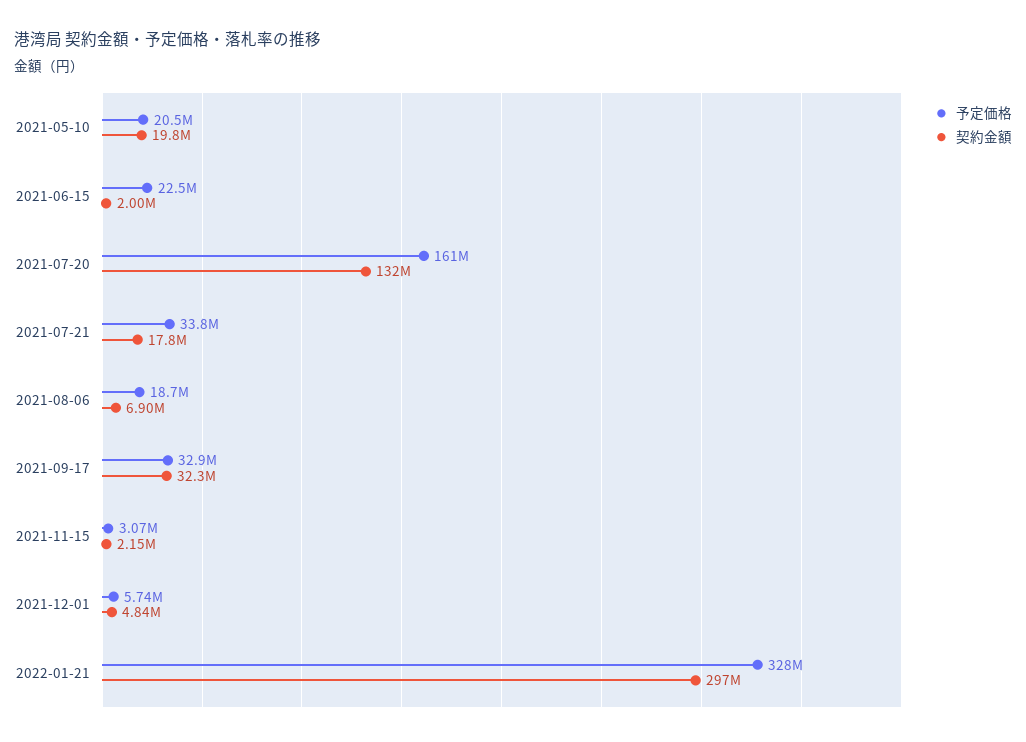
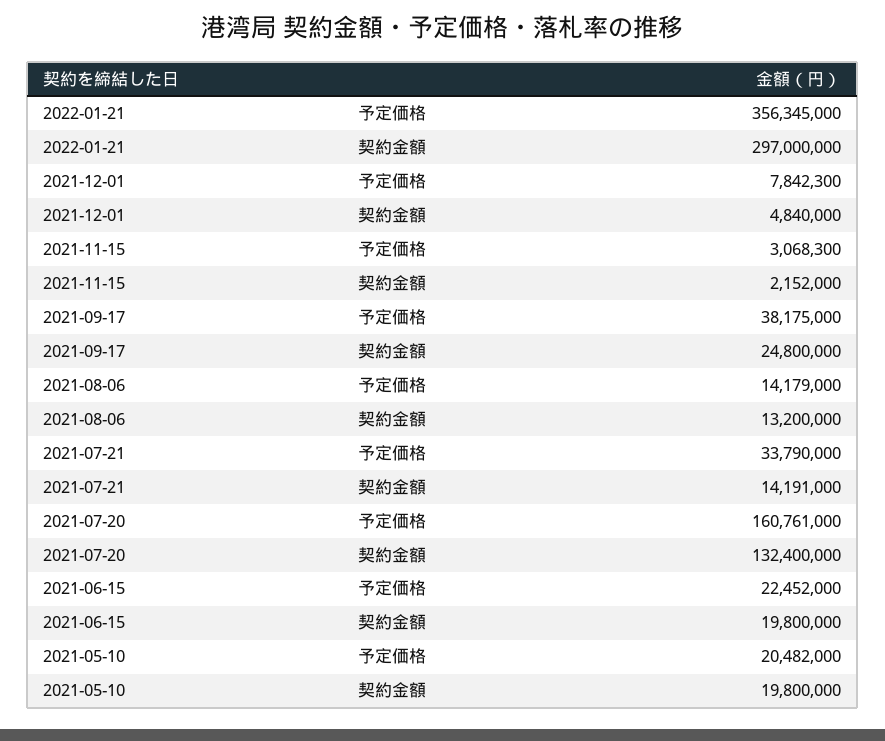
  {
    "予定価格": {
      "2021-05-10": 20482000,
      "2021-06-15": 22452000,
      "2021-07-20": 160761000,
      "2021-07-21": 33790000,
-     "2021-08-06": 18700000,
+     "2021-08-06": 14179000,
-     "2021-09-17": 32900000,
+     "2021-09-17": 38175000,
      "2021-11-15": 3068300,
-     "2021-12-01": 5740000,
+     "2021-12-01": 7842300,
-     "2022-01-21": 328000000
+     "2022-01-21": 356345000
    },
    "契約金額": {
      "2021-05-10": 19800000,
-     "2021-06-15": 2000000,
+     "2021-06-15": 19800000,
      "2021-07-20": 132400000,
-     "2021-07-21": 17800000,
+     "2021-07-21": 14191000,
-     "2021-08-06": 6900000,
+     "2021-08-06": 13200000,
-     "2021-09-17": 32300000,
+     "2021-09-17": 24800000,
      "2021-11-15": 2152000,
      "2021-12-01": 4840000,
      "2022-01-21": 297000000
    }
  }

